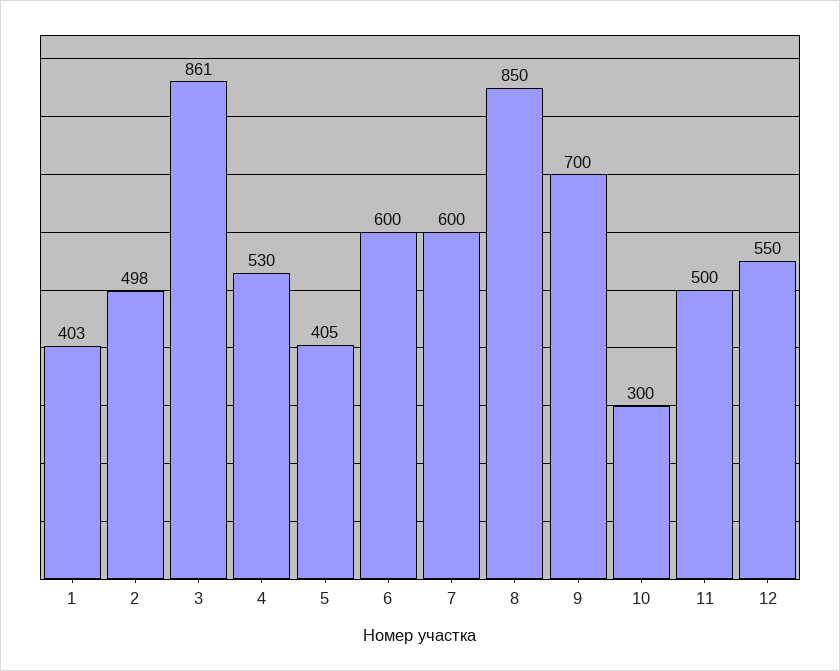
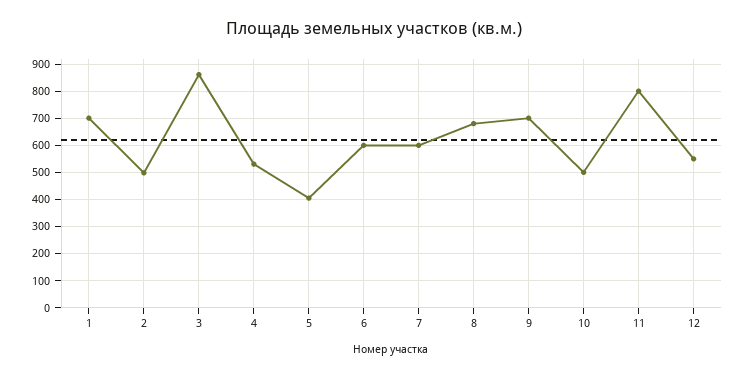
  {
-   "1": 403,
+   "1": 700,
    "2": 498,
    "3": 861,
    "4": 530,
    "5": 405,
    "6": 600,
    "7": 600,
-   "8": 850,
+   "8": 675,
    "9": 700,
-   "10": 300,
+   "10": 500,
-   "11": 500,
+   "11": 800,
    "12": 550
  }

